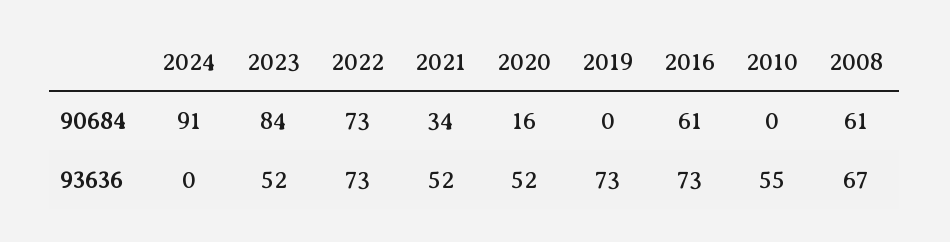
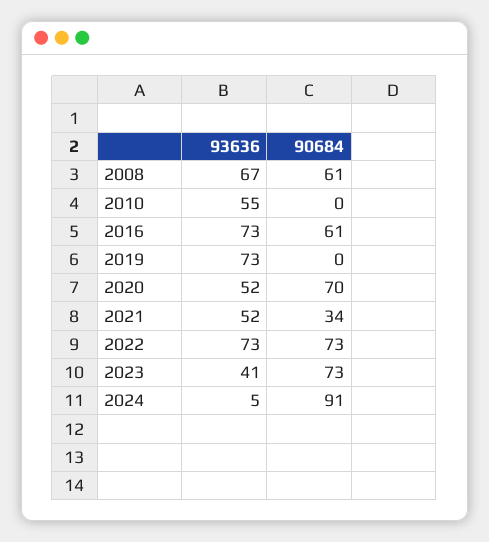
  {
    "2024": {
      "90684": 91,
-     "93636": 0
+     "93636": 5
    },
    "2023": {
-     "90684": 84,
+     "90684": 73,
-     "93636": 52
+     "93636": 41
    },
    "2022": {
      "90684": 73,
      "93636": 73
    },
    "2021": {
      "90684": 34,
      "93636": 52
    },
    "2020": {
-     "90684": 16,
+     "90684": 70,
      "93636": 52
    },
    "2019": {
      "90684": 0,
      "93636": 73
    },
    "2016": {
      "90684": 61,
      "93636": 73
    },
    "2010": {
      "90684": 0,
      "93636": 55
    },
    "2008": {
      "90684": 61,
      "93636": 67
    }
  }

